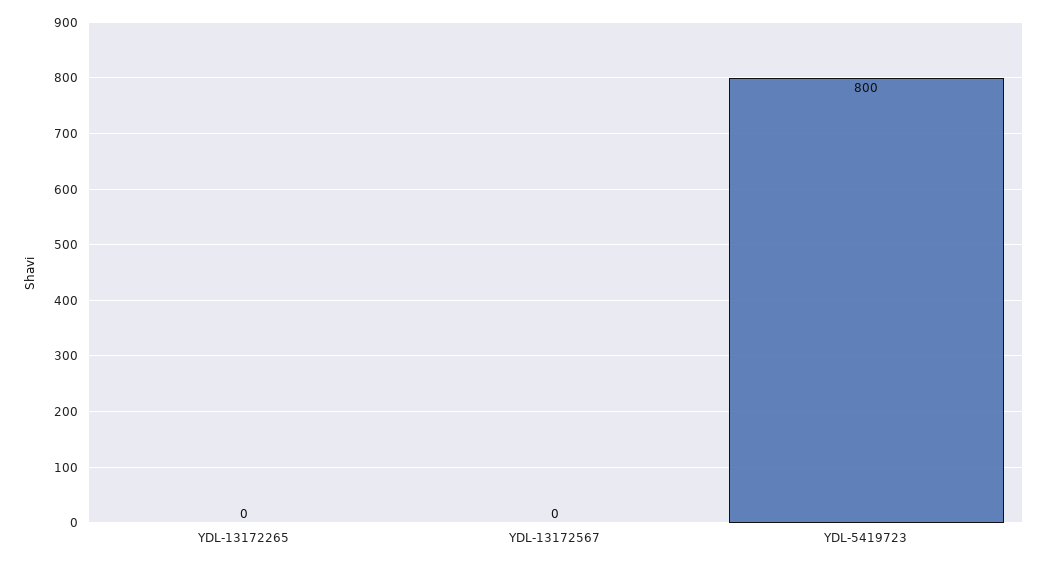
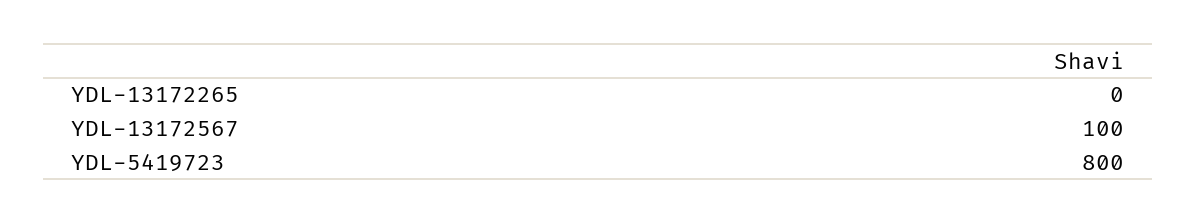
  {
    "YDL-13172265": 0,
-   "YDL-13172567": 0,
+   "YDL-13172567": 100,
    "YDL-5419723": 800
  }

